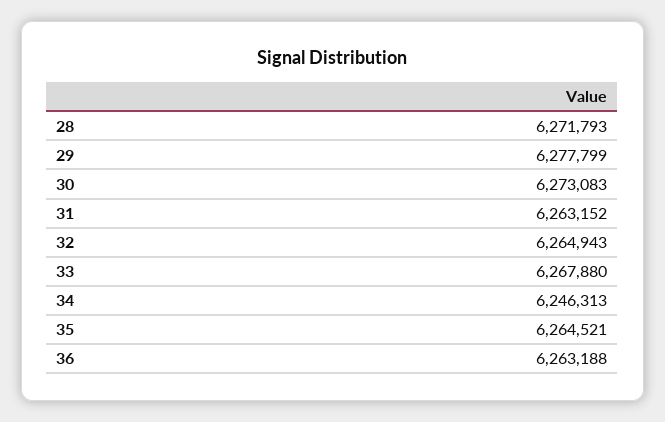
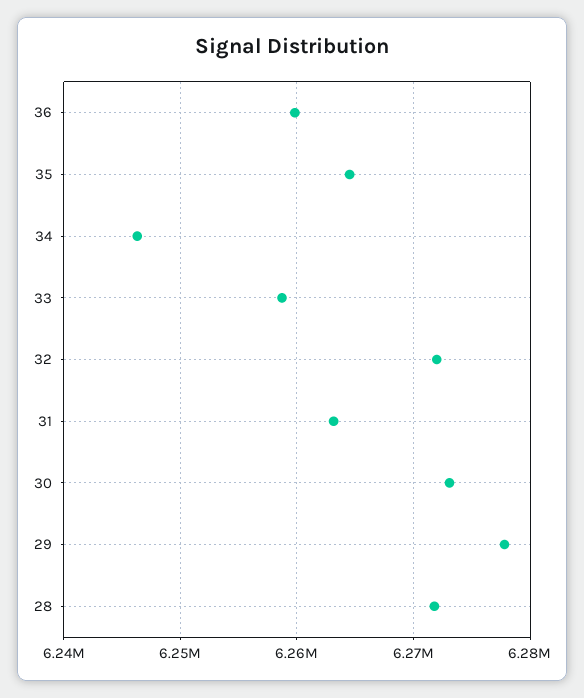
  {
    "28": 6271793,
    "29": 6277799,
    "30": 6273083,
    "31": 6263152,
-   "32": 6264943,
+   "32": 6272000,
-   "33": 6267880,
+   "33": 6259000,
    "34": 6246313,
    "35": 6264521,
-   "36": 6263188
+   "36": 6260000
  }

